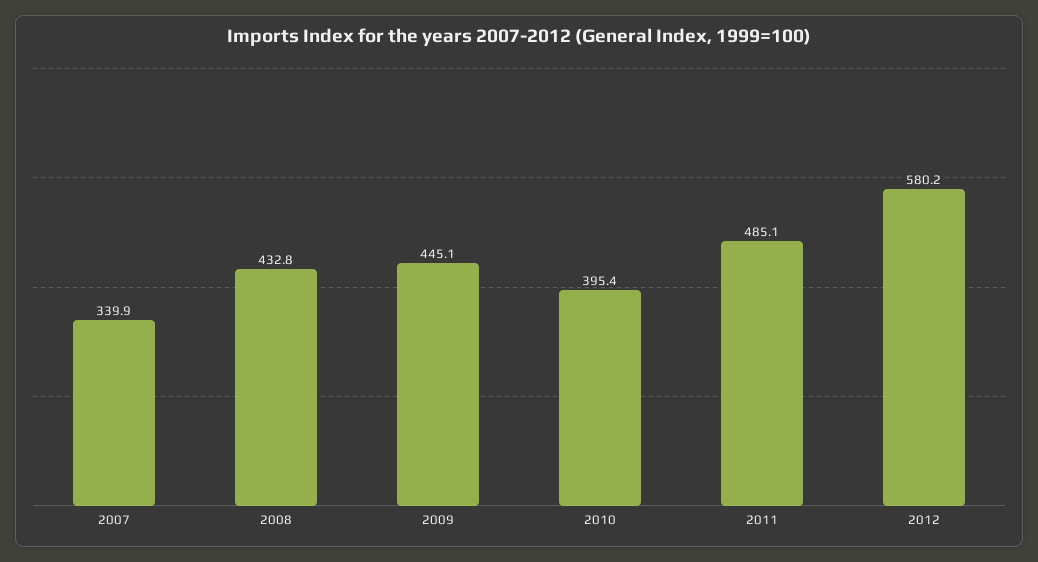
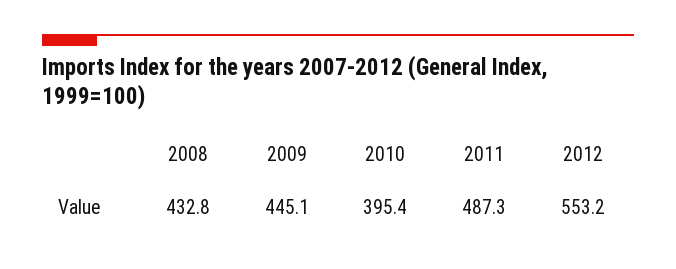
  {
-   "2007": 339.9,
    "2008": 432.8,
    "2009": 445.1,
    "2010": 395.4,
-   "2011": 485.1,
+   "2011": 487.3,
-   "2012": 580.2
+   "2012": 553.2
  }

